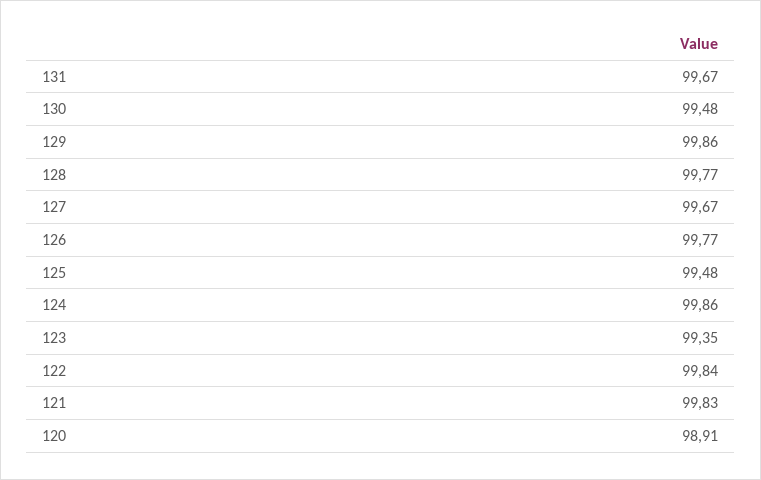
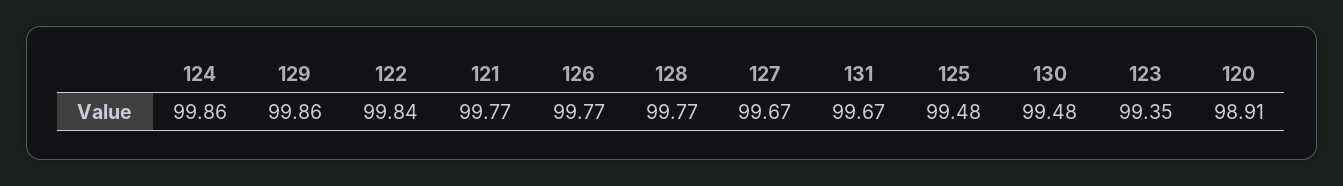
  {
    "131": 99.67,
    "130": 99.48,
    "129": 99.86,
    "128": 99.77,
    "127": 99.67,
    "126": 99.77,
    "125": 99.48,
    "124": 99.86,
    "123": 99.35,
    "122": 99.84,
-   "121": 99.83,
+   "121": 99.77,
    "120": 98.91
  }

